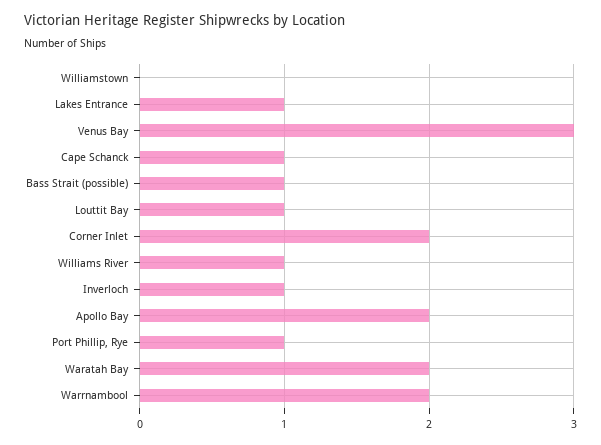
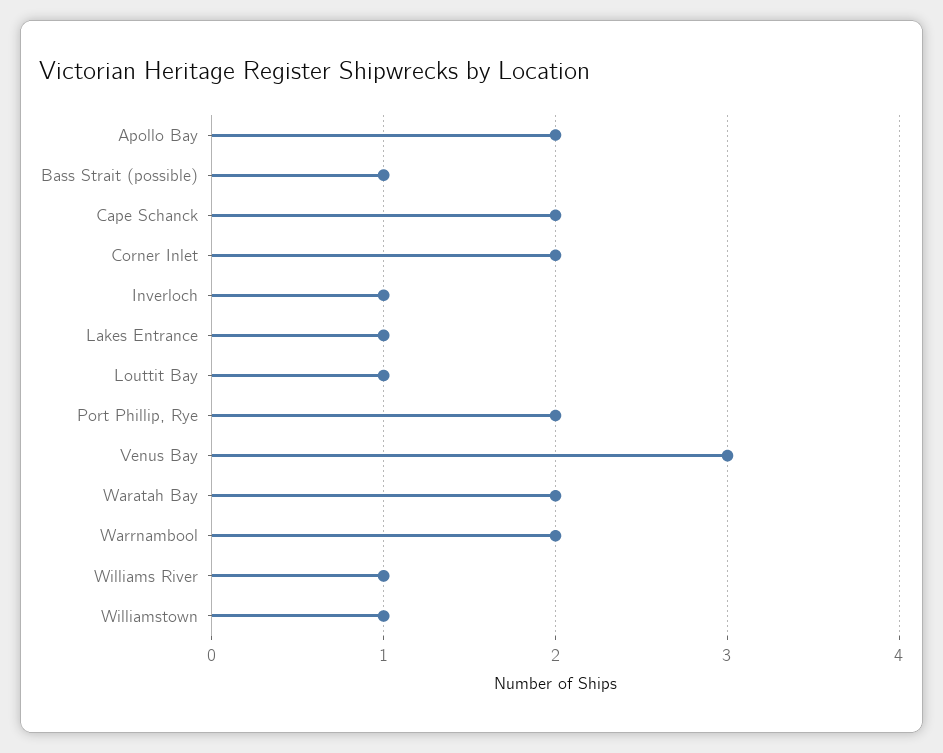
  {
-   "Williamstown": 0,
+   "Williamstown": 1,
    "Lakes Entrance": 1,
    "Venus Bay": 3,
-   "Cape Schanck": 1,
+   "Cape Schanck": 2,
    "Bass Strait (possible)": 1,
    "Louttit Bay": 1,
    "Corner Inlet": 2,
    "Williams River": 1,
    "Inverloch": 1,
    "Apollo Bay": 2,
-   "Port Phillip, Rye": 1,
+   "Port Phillip, Rye": 2,
    "Waratah Bay": 2,
    "Warrnambool": 2
  }

